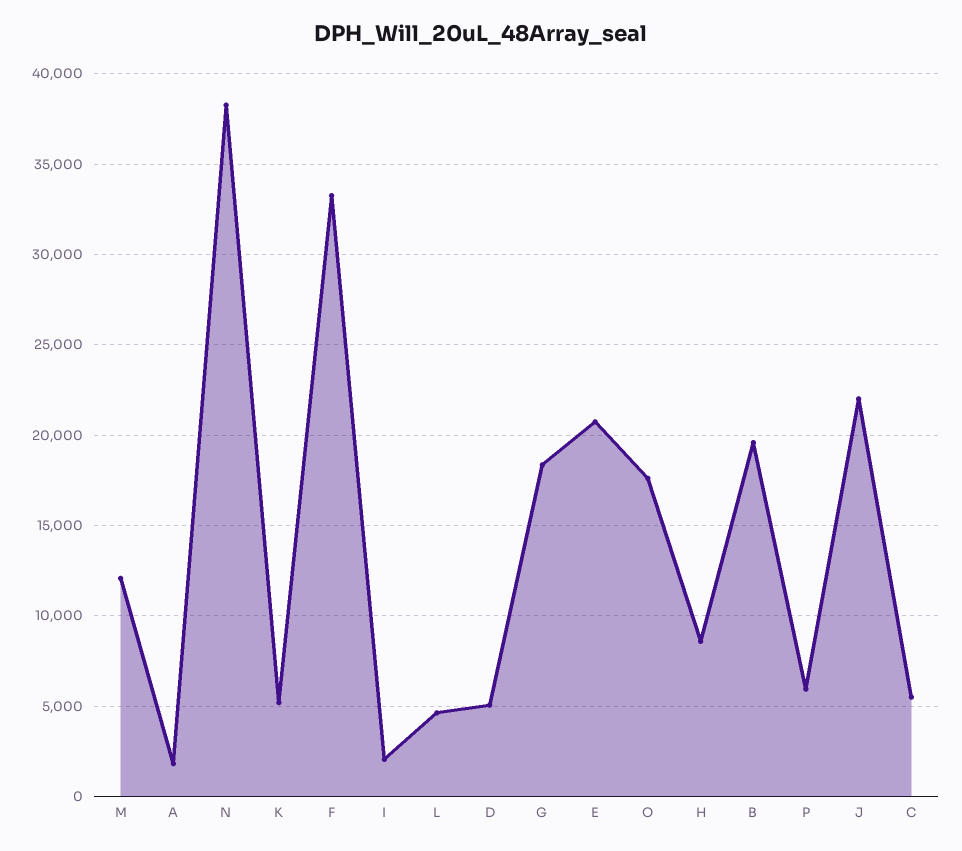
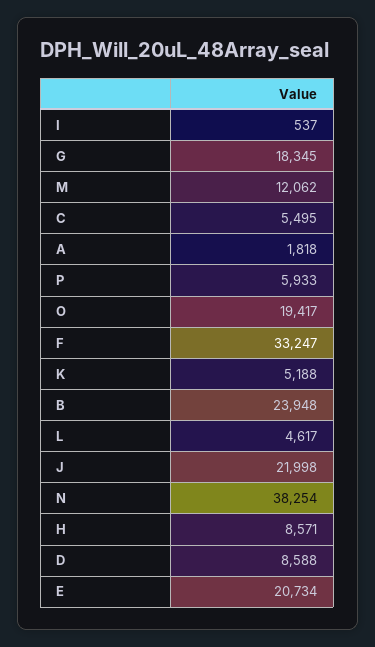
  {
    "M": 12062,
    "A": 1818,
    "N": 38254,
    "K": 5188,
    "F": 33247,
-   "I": 2000,
+   "I": 537,
    "L": 4617,
-   "D": 5000,
+   "D": 8588,
    "G": 18345,
    "E": 20734,
-   "O": 17500,
+   "O": 19417,
    "H": 8571,
-   "B": 19500,
+   "B": 23948,
    "P": 5933,
    "J": 21998,
    "C": 5495
  }

